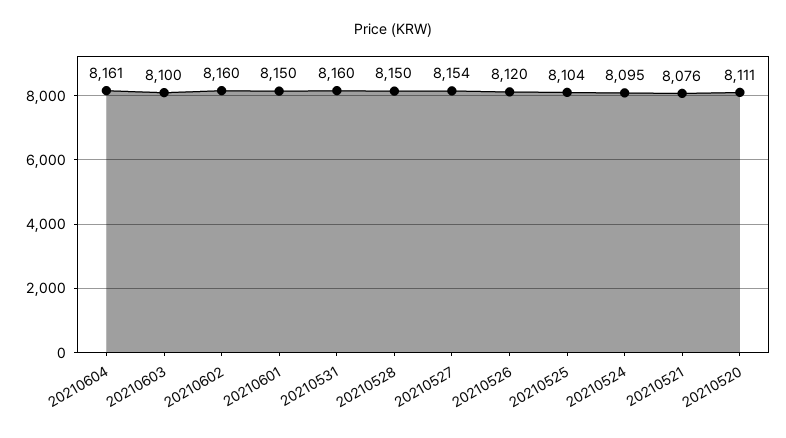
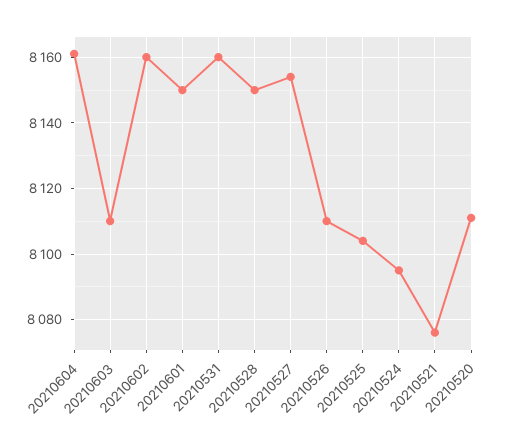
  {
    "20210604": 8161,
-   "20210603": 8100,
+   "20210603": 8110,
    "20210602": 8160,
    "20210601": 8150,
    "20210531": 8160,
    "20210528": 8150,
    "20210527": 8154,
-   "20210526": 8120,
+   "20210526": 8110,
    "20210525": 8104,
    "20210524": 8095,
    "20210521": 8076,
    "20210520": 8111
  }

